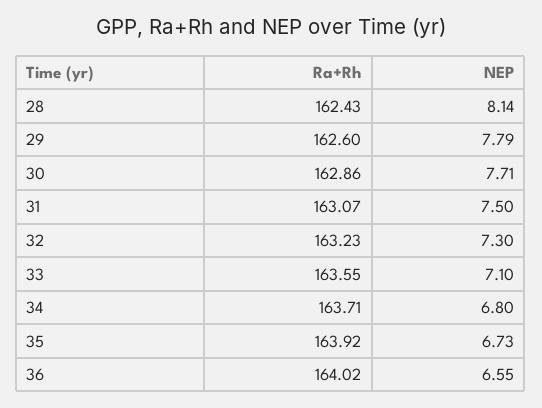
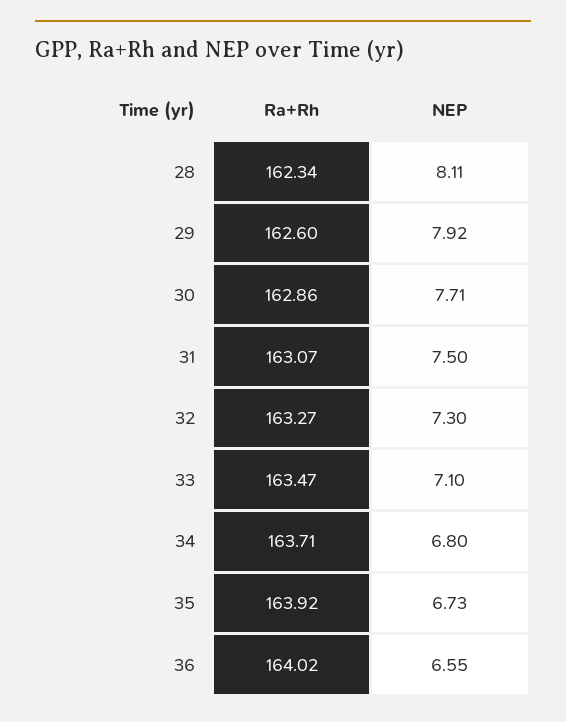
  {
    "Ra+Rh": {
-     "28": 162.43,
+     "28": 162.34,
      "29": 162.6,
      "30": 162.86,
      "31": 163.07,
-     "32": 163.23,
+     "32": 163.27,
-     "33": 163.55,
+     "33": 163.47,
      "34": 163.71,
      "35": 163.92,
      "36": 164.02
    },
    "NEP": {
-     "28": 8.14,
+     "28": 8.11,
-     "29": 7.79,
+     "29": 7.92,
      "30": 7.71,
      "31": 7.5,
      "32": 7.3,
      "33": 7.1,
      "34": 6.8,
      "35": 6.73,
      "36": 6.55
    }
  }

